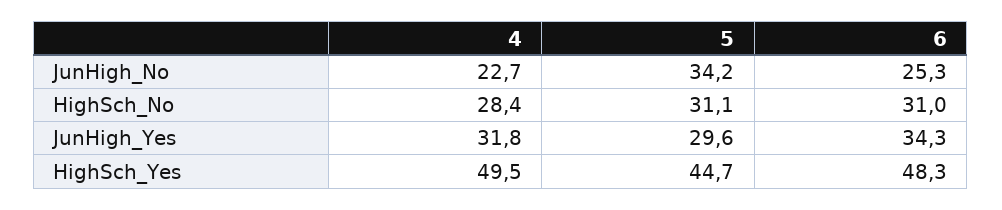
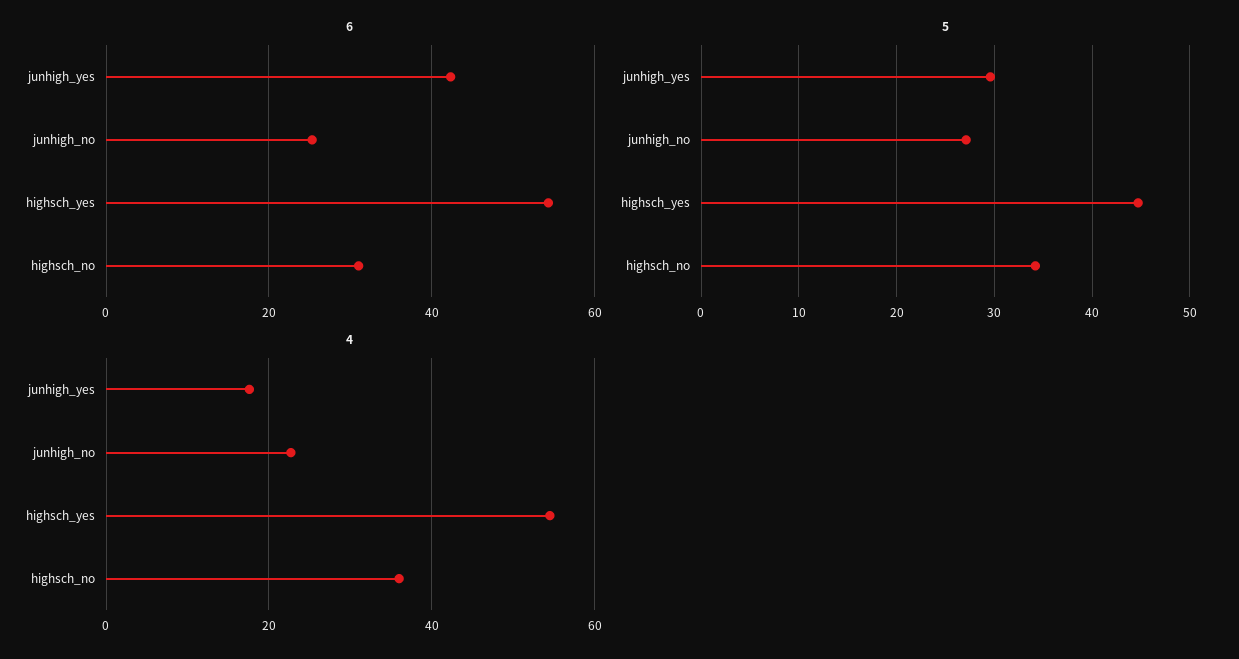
  {
    "4": {
      "JunHigh_No": 22.7,
-     "HighSch_No": 28.4,
+     "HighSch_No": 36,
-     "JunHigh_Yes": 31.8,
+     "JunHigh_Yes": 18,
-     "HighSch_Yes": 49.5
+     "HighSch_Yes": 54
    },
    "5": {
-     "JunHigh_No": 34.2,
+     "JunHigh_No": 27,
-     "HighSch_No": 31.1,
+     "HighSch_No": 34,
      "JunHigh_Yes": 29.6,
      "HighSch_Yes": 44.7
    },
    "6": {
      "JunHigh_No": 25.3,
      "HighSch_No": 31,
-     "JunHigh_Yes": 34.3,
+     "JunHigh_Yes": 42,
-     "HighSch_Yes": 48.3
+     "HighSch_Yes": 54
    }
  }

